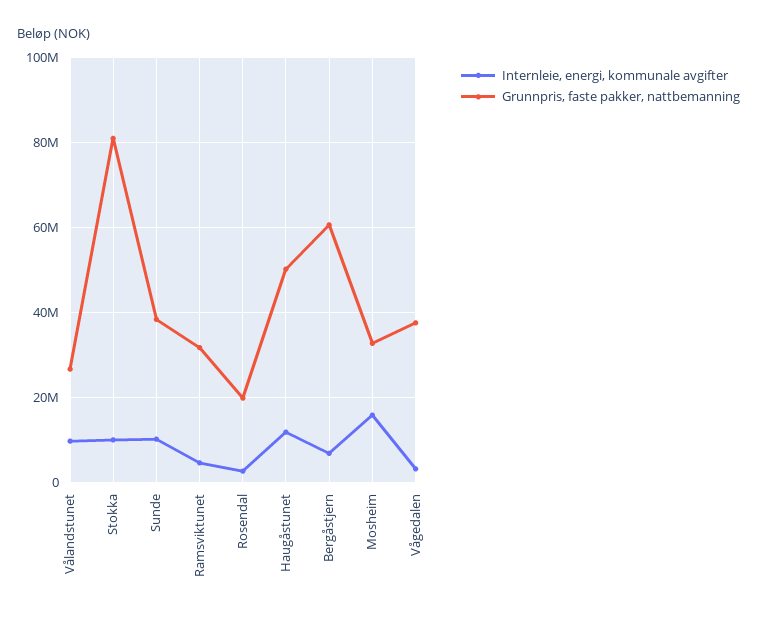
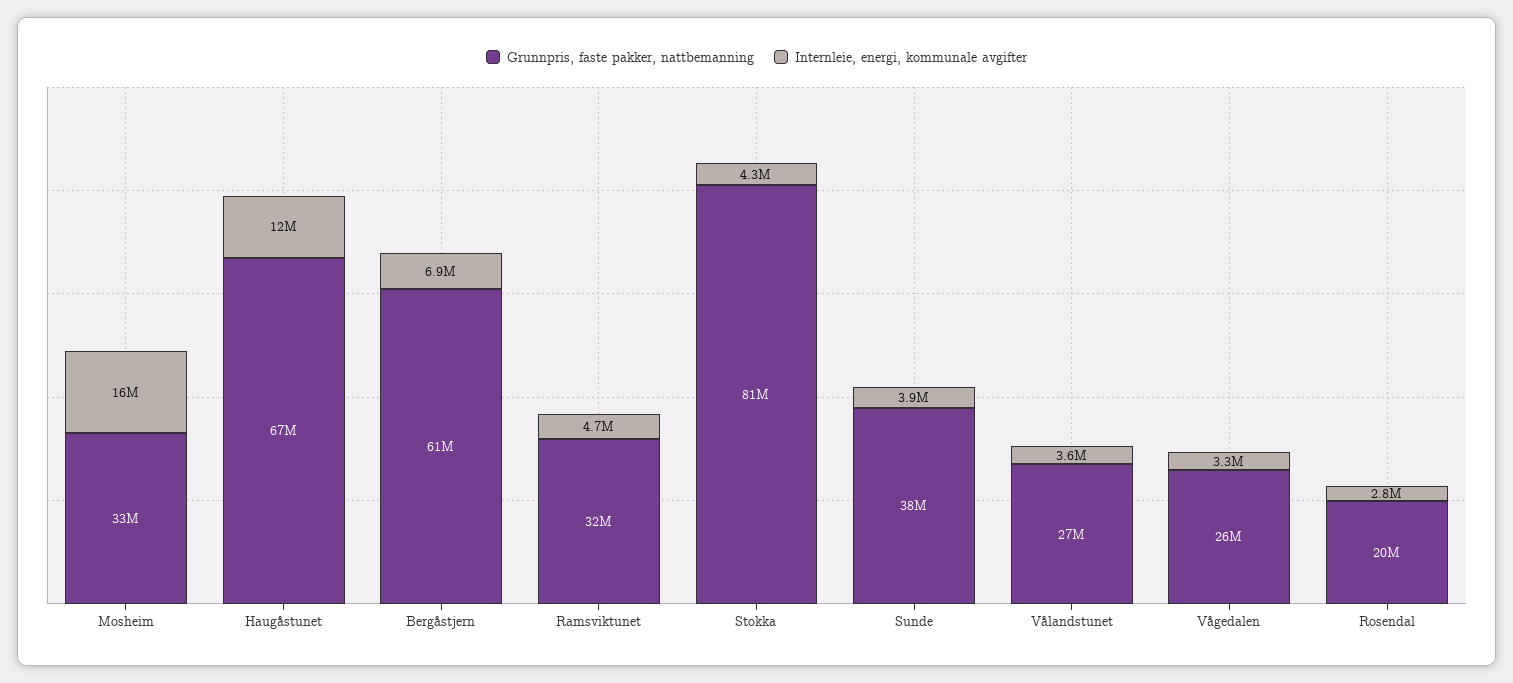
  {
    "Internleie, energi, kommunale avgifter": {
-     "Vålandstunet": 10000000,
+     "Vålandstunet": 3600000,
-     "Stokka": 10000000,
+     "Stokka": 4300000,
-     "Sunde": 10000000,
+     "Sunde": 3900000,
      "Ramsviktunet": 4700000,
      "Rosendal": 2800000,
      "Haugåstunet": 12000000,
      "Bergåstjern": 6900000,
      "Mosheim": 16000000,
      "Vågedalen": 3300000
    },
    "Grunnpris, faste pakker, nattbemanning": {
      "Vålandstunet": 27000000,
      "Stokka": 81000000,
      "Sunde": 38000000,
      "Ramsviktunet": 32000000,
      "Rosendal": 20000000,
-     "Haugåstunet": 50000000,
+     "Haugåstunet": 67000000,
      "Bergåstjern": 61000000,
      "Mosheim": 33000000,
-     "Vågedalen": 38000000
+     "Vågedalen": 26000000
    }
  }

